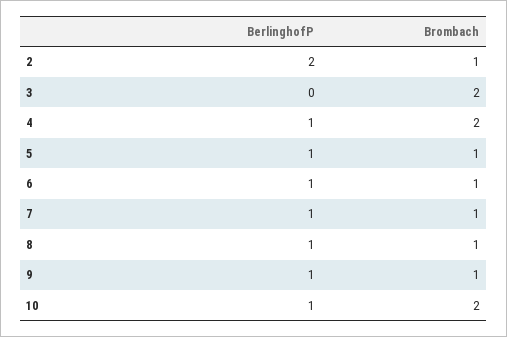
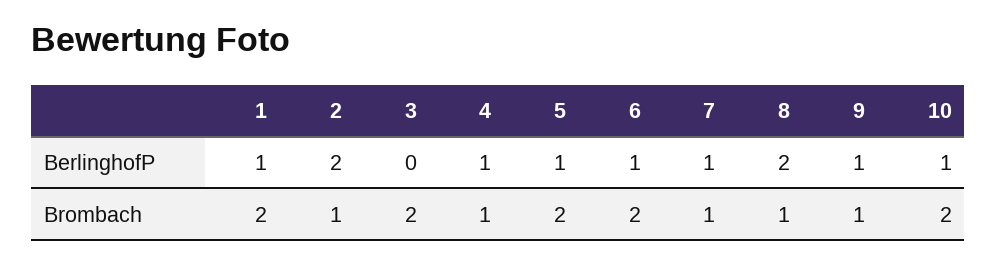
  {
    "BerlinghofP": {
      "2": 2,
      "3": 0,
      "4": 1,
      "5": 1,
      "6": 1,
      "7": 1,
-     "8": 1,
+     "8": 2,
      "9": 1,
-     "10": 1
+     "10": 1,
+     "1": 1
    },
    "Brombach": {
      "2": 1,
      "3": 2,
-     "4": 2,
+     "4": 1,
-     "5": 1,
+     "5": 2,
-     "6": 1,
+     "6": 2,
      "7": 1,
      "8": 1,
      "9": 1,
-     "10": 2
+     "10": 2,
+     "1": 2
    }
  }

